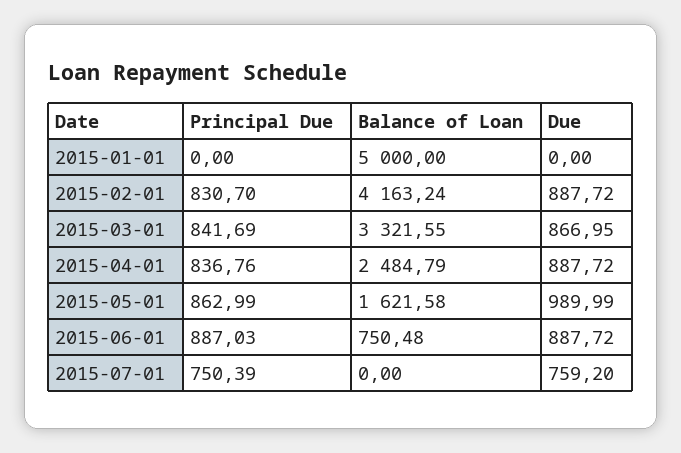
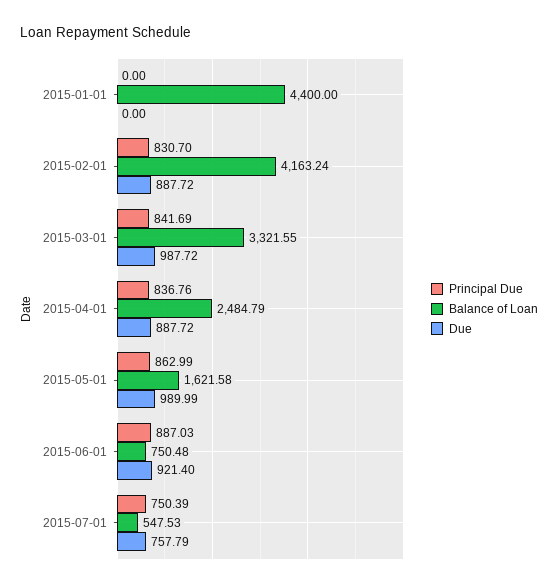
  {
    "Principal Due": {
      "2015-01-01": 0,
      "2015-02-01": 830.7,
      "2015-03-01": 841.69,
      "2015-04-01": 836.76,
      "2015-05-01": 862.99,
      "2015-06-01": 887.03,
      "2015-07-01": 750.39
    },
    "Balance of Loan": {
-     "2015-01-01": 5000,
+     "2015-01-01": 4400,
      "2015-02-01": 4163.24,
      "2015-03-01": 3321.55,
      "2015-04-01": 2484.79,
      "2015-05-01": 1621.58,
      "2015-06-01": 750.48,
-     "2015-07-01": 0
+     "2015-07-01": 547.53
    },
    "Due": {
      "2015-01-01": 0,
      "2015-02-01": 887.72,
-     "2015-03-01": 866.95,
+     "2015-03-01": 987.72,
      "2015-04-01": 887.72,
      "2015-05-01": 989.99,
-     "2015-06-01": 887.72,
+     "2015-06-01": 921.4,
-     "2015-07-01": 759.2
+     "2015-07-01": 757.79
    }
  }

